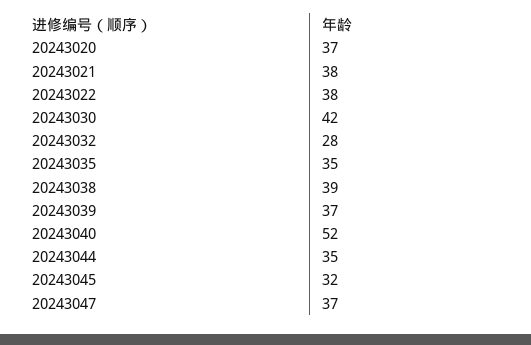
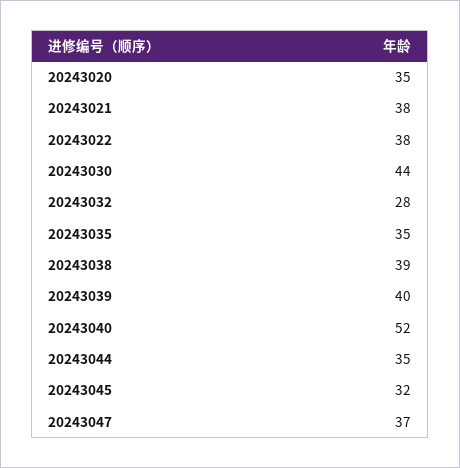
  {
-   "20243020": 37,
+   "20243020": 35,
    "20243021": 38,
    "20243022": 38,
-   "20243030": 42,
+   "20243030": 44,
    "20243032": 28,
    "20243035": 35,
    "20243038": 39,
-   "20243039": 37,
+   "20243039": 40,
    "20243040": 52,
    "20243044": 35,
    "20243045": 32,
    "20243047": 37
  }

